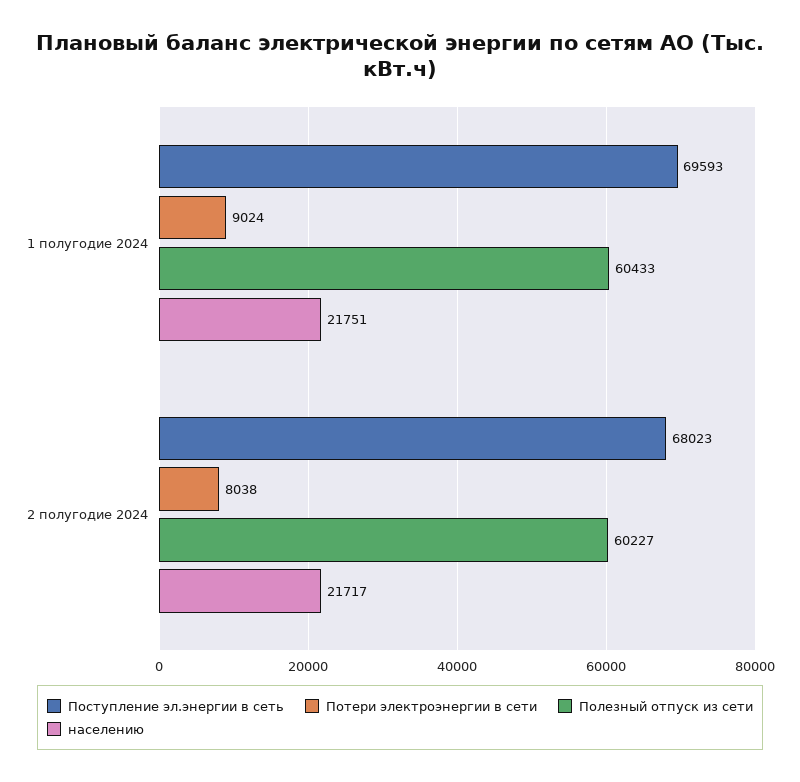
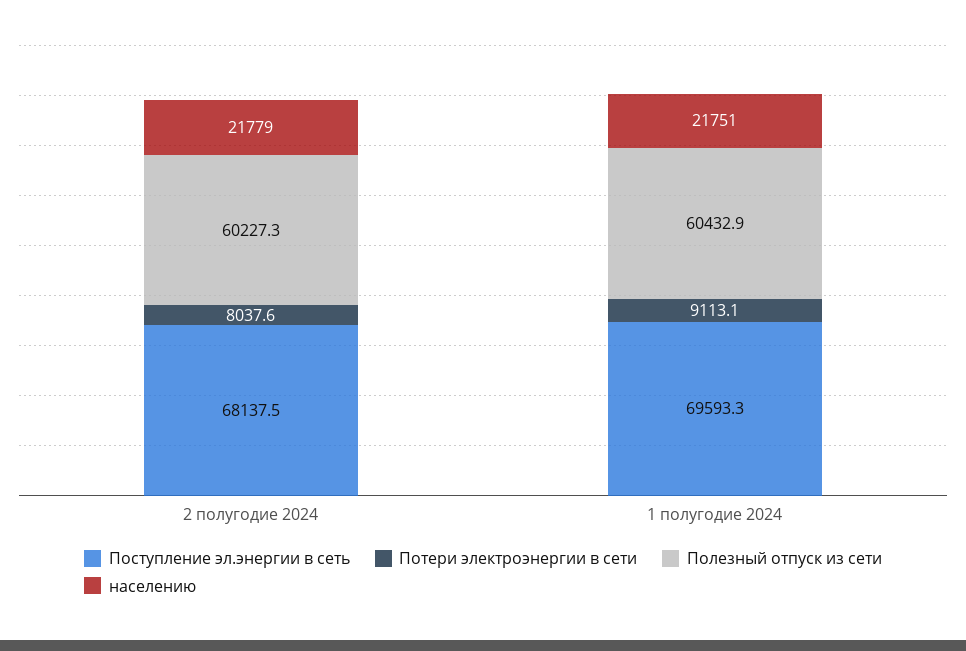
  {
    "Поступление эл.энергии в сеть": {
      "1 полугодие 2024": 69593.3,
-     "2 полугодие 2024": 68023
+     "2 полугодие 2024": 68137.5
    },
    "Потери электроэнергии в сети": {
-     "1 полугодие 2024": 9024,
+     "1 полугодие 2024": 9113.1,
      "2 полугодие 2024": 8037.6
    },
    "Полезный отпуск из сети": {
      "1 полугодие 2024": 60432.9,
      "2 полугодие 2024": 60227.3
    },
    "населению": {
      "1 полугодие 2024": 21751,
-     "2 полугодие 2024": 21717
+     "2 полугодие 2024": 21779
    }
  }

